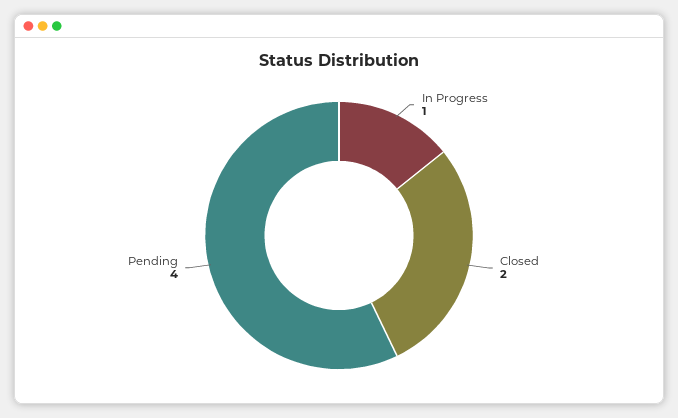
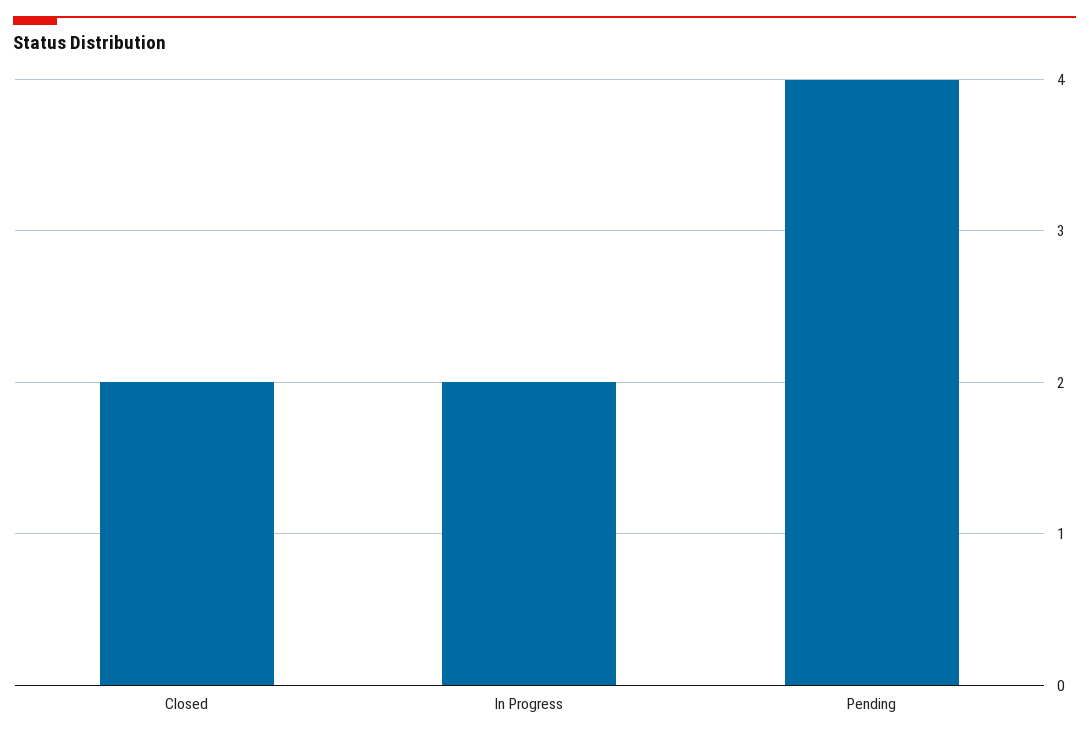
  {
-   "In Progress": 1,
+   "In Progress": 2,
    "Closed": 2,
    "Pending": 4
  }

